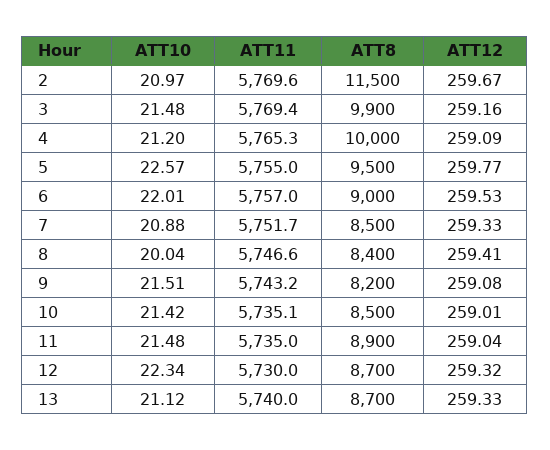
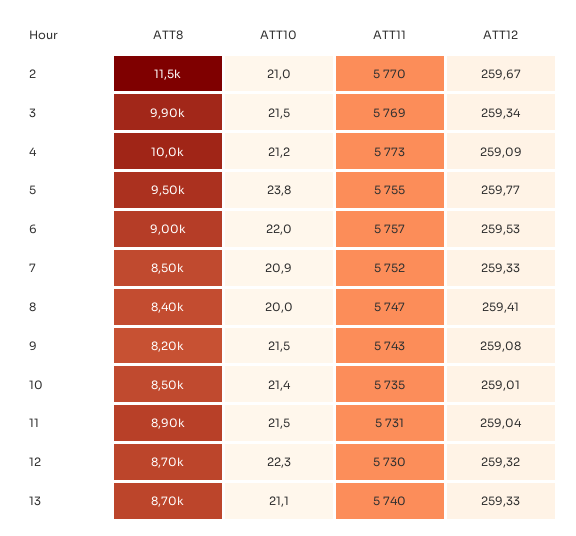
  {
    "ATT10": {
      "2": 20.97,
      "3": 21.48,
      "4": 21.2,
-     "5": 22.57,
+     "5": 23.8,
      "6": 22.01,
      "7": 20.88,
      "8": 20.04,
      "9": 21.51,
      "10": 21.42,
      "11": 21.48,
      "12": 22.34,
      "13": 21.12
    },
    "ATT11": {
      "2": 5769.6,
      "3": 5769.4,
-     "4": 5765.3,
+     "4": 5773,
      "5": 5755,
      "6": 5757,
      "7": 5751.7,
      "8": 5746.6,
      "9": 5743.2,
      "10": 5735.1,
-     "11": 5735,
+     "11": 5731,
      "12": 5730,
      "13": 5740
    },
    "ATT8": {
      "2": 11500,
      "3": 9900,
      "4": 10000,
      "5": 9500,
      "6": 9000,
      "7": 8500,
      "8": 8400,
      "9": 8200,
      "10": 8500,
      "11": 8900,
      "12": 8700,
      "13": 8700
    },
    "ATT12": {
      "2": 259.67,
-     "3": 259.16,
+     "3": 259.34,
      "4": 259.09,
      "5": 259.77,
      "6": 259.53,
      "7": 259.33,
      "8": 259.41,
      "9": 259.08,
      "10": 259.01,
      "11": 259.04,
      "12": 259.32,
      "13": 259.33
    }
  }

